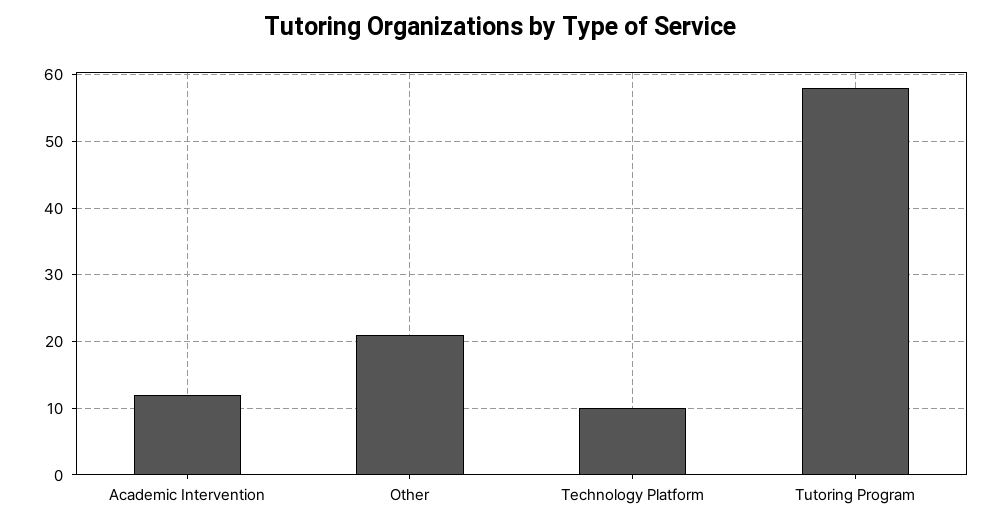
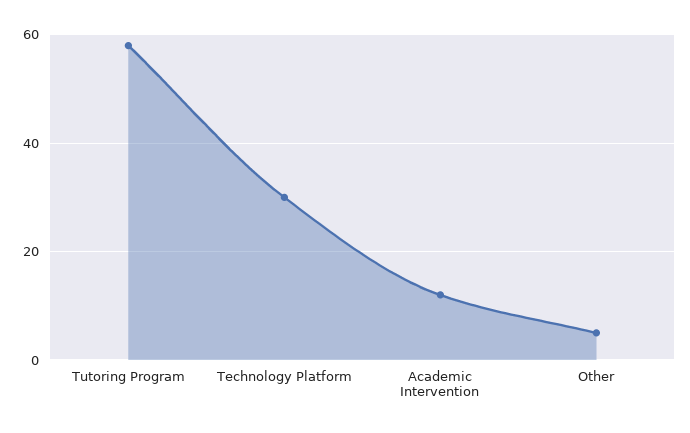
  {
    "Academic Intervention": 12,
-   "Other": 21,
+   "Other": 5,
-   "Technology Platform": 10,
+   "Technology Platform": 30,
    "Tutoring Program": 58
  }

